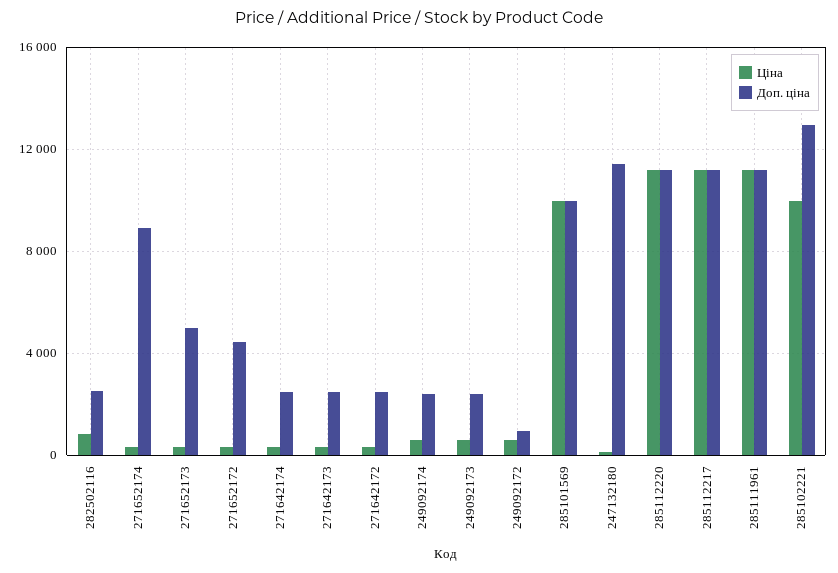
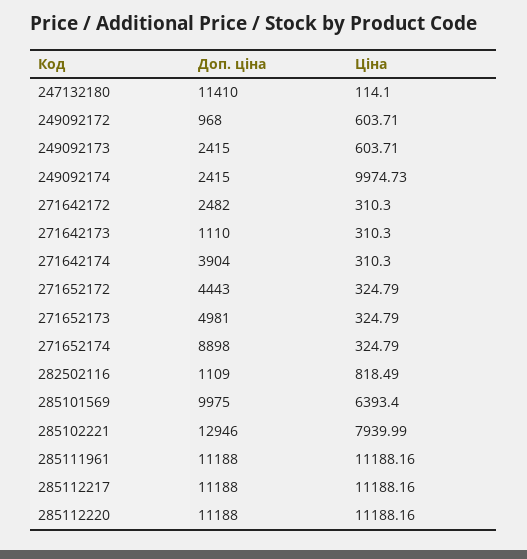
  {
    "Ціна": {
      "282502116": 818.49,
      "271652174": 324.79,
      "271652173": 324.79,
      "271652172": 324.79,
      "271642174": 310.3,
      "271642173": 310.3,
      "271642172": 310.3,
-     "249092174": 500,
+     "249092174": 9974.73,
      "249092173": 603.71,
      "249092172": 603.71,
-     "285101569": 10000,
+     "285101569": 6393.4,
      "247132180": 114.1,
      "285112220": 11188.16,
      "285112217": 11188.16,
      "285111961": 11188.16,
-     "285102221": 10000
+     "285102221": 7939.99
    },
    "Доп. ціна": {
-     "282502116": 2500,
+     "282502116": 1109,
      "271652174": 8898,
      "271652173": 4981,
      "271652172": 4443,
-     "271642174": 2500,
+     "271642174": 3904,
-     "271642173": 2500,
+     "271642173": 1110,
      "271642172": 2482,
      "249092174": 2415,
      "249092173": 2415,
      "249092172": 968,
      "285101569": 9975,
      "247132180": 11410,
      "285112220": 11188,
      "285112217": 11188,
      "285111961": 11188,
      "285102221": 12946
    }
  }

